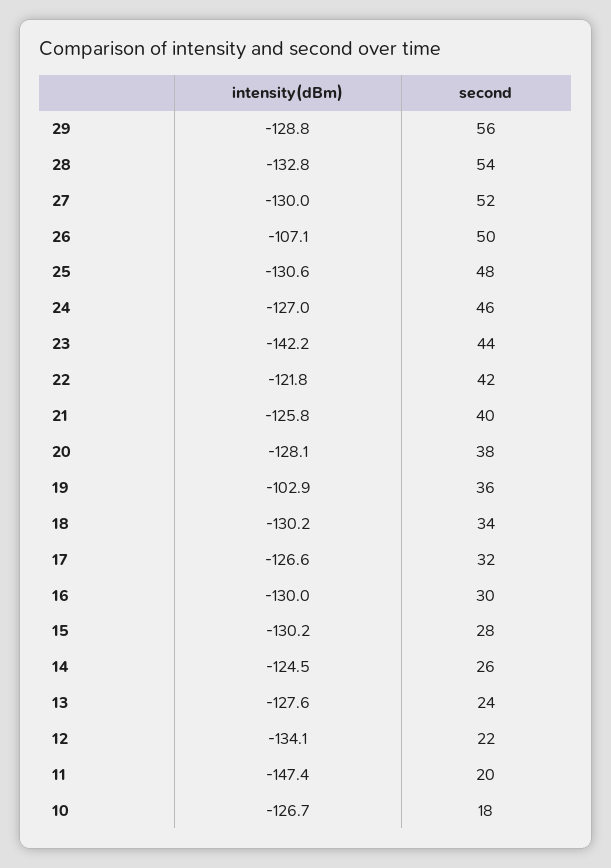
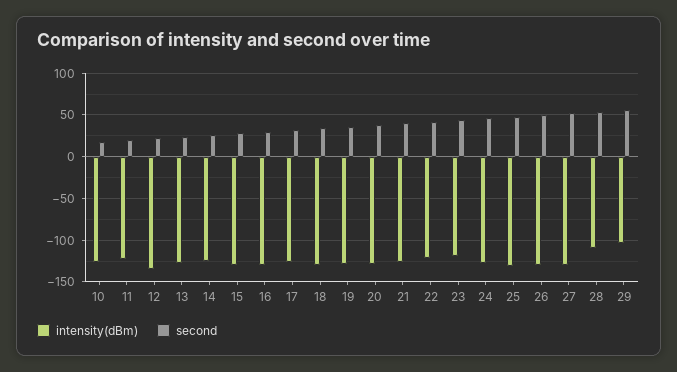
  {
    "intensity(dBm)": {
-     "29": -128.8,
+     "29": -100,
-     "28": -132.8,
+     "28": -110,
      "27": -130,
-     "26": -107.1,
+     "26": -130,
      "25": -130.6,
      "24": -127,
-     "23": -142.2,
+     "23": -120,
      "22": -121.8,
      "21": -125.8,
      "20": -128.1,
-     "19": -102.9,
+     "19": -130,
      "18": -130.2,
      "17": -126.6,
      "16": -130,
      "15": -130.2,
      "14": -124.5,
      "13": -127.6,
      "12": -134.1,
-     "11": -147.4,
+     "11": -120,
      "10": -126.7
    },
    "second": {
      "29": 56,
      "28": 54,
      "27": 52,
      "26": 50,
      "25": 48,
      "24": 46,
      "23": 44,
      "22": 42,
      "21": 40,
      "20": 38,
      "19": 36,
      "18": 34,
      "17": 32,
      "16": 30,
      "15": 28,
      "14": 26,
      "13": 24,
      "12": 22,
      "11": 20,
      "10": 18
    }
  }

